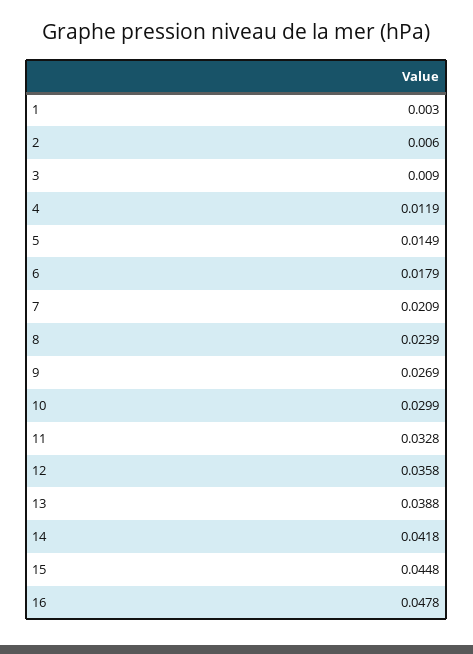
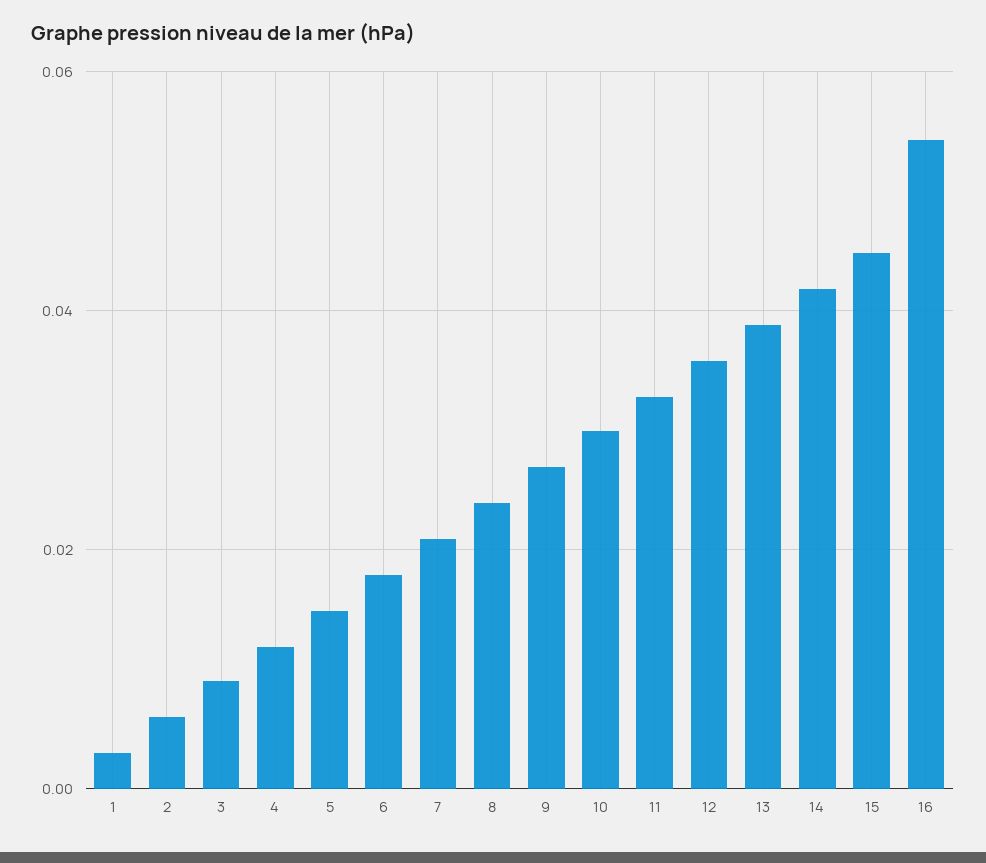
  {
    "1": 0.003,
    "2": 0.006,
    "3": 0.009,
    "4": 0.0119,
    "5": 0.0149,
    "6": 0.0179,
    "7": 0.0209,
    "8": 0.0239,
    "9": 0.0269,
    "10": 0.0299,
    "11": 0.0328,
    "12": 0.0358,
    "13": 0.0388,
    "14": 0.0418,
    "15": 0.0448,
-   "16": 0.0478
+   "16": 0.054
  }

